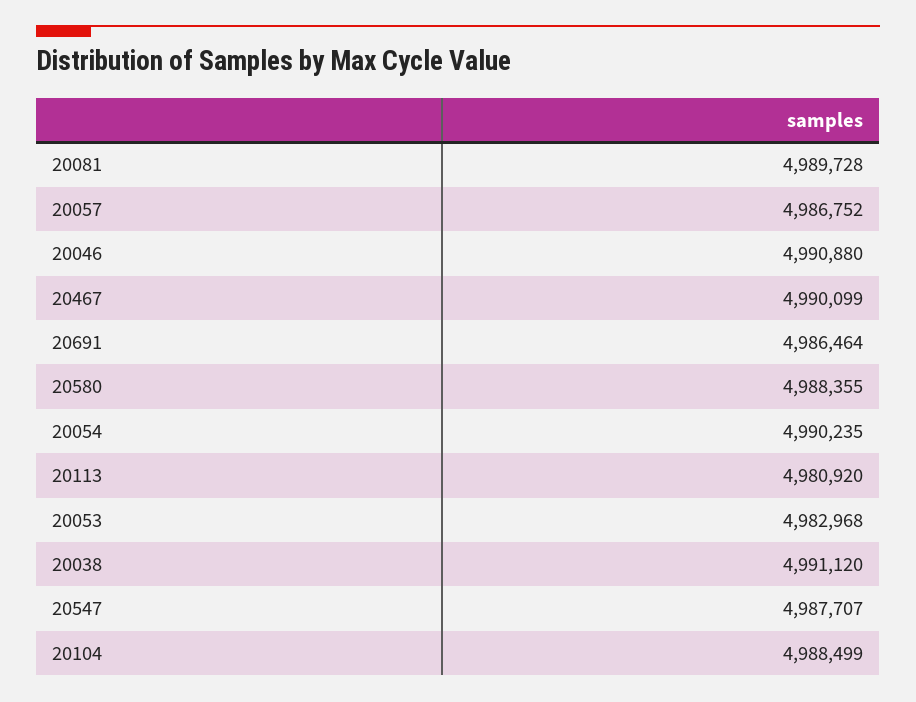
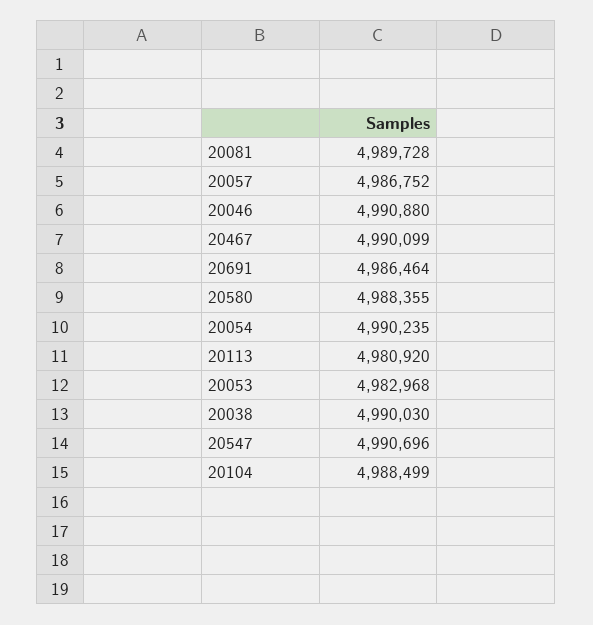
  {
    "20081": 4989728,
    "20057": 4986752,
    "20046": 4990880,
    "20467": 4990099,
    "20691": 4986464,
    "20580": 4988355,
    "20054": 4990235,
    "20113": 4980920,
    "20053": 4982968,
-   "20038": 4991120,
+   "20038": 4990030,
-   "20547": 4987707,
+   "20547": 4990696,
    "20104": 4988499
  }

